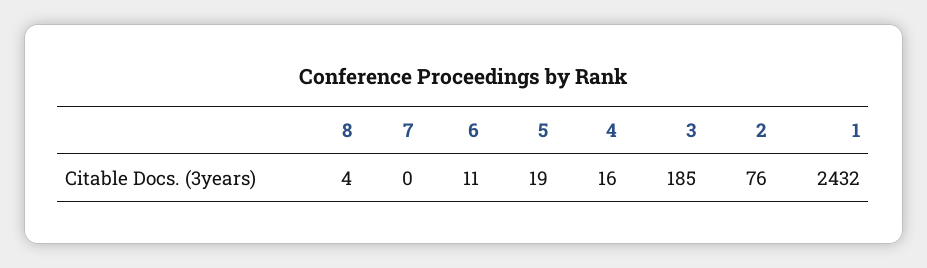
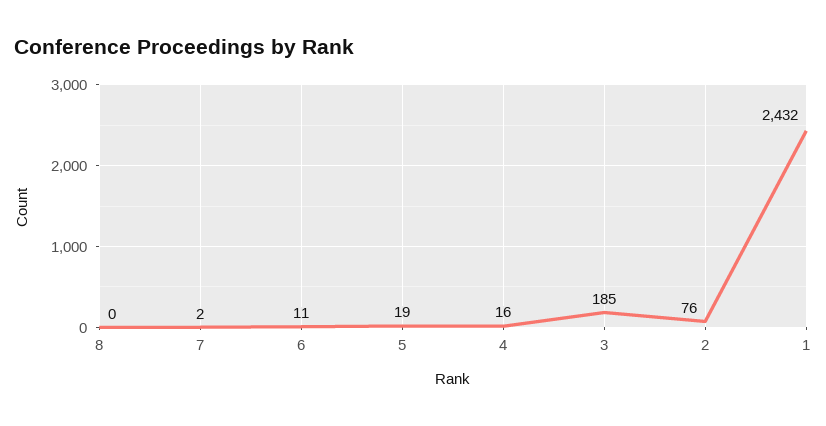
  {
-   "8": 4,
+   "8": 0,
-   "7": 0,
+   "7": 2,
    "6": 11,
    "5": 19,
    "4": 16,
    "3": 185,
    "2": 76,
    "1": 2432
  }

